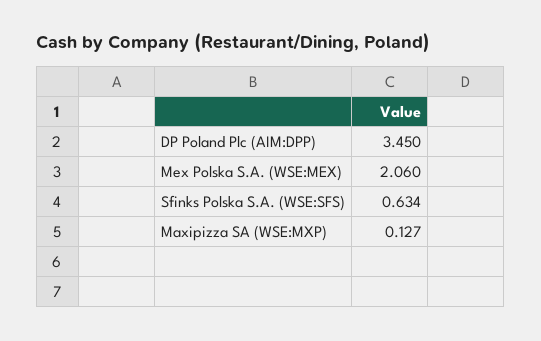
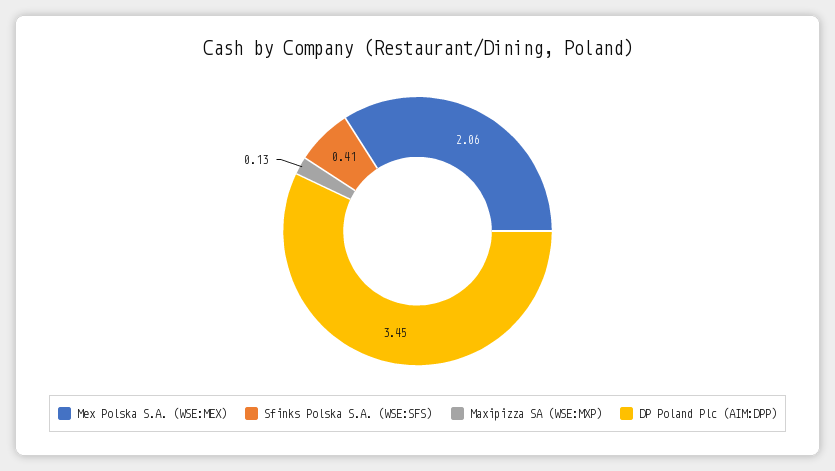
  {
    "DP Poland Plc (AIM:DPP)": 3.45,
    "Mex Polska S.A. (WSE:MEX)": 2.06,
-   "Sfinks Polska S.A. (WSE:SFS)": 0.634,
+   "Sfinks Polska S.A. (WSE:SFS)": 0.41,
    "Maxipizza SA (WSE:MXP)": 0.127
  }

